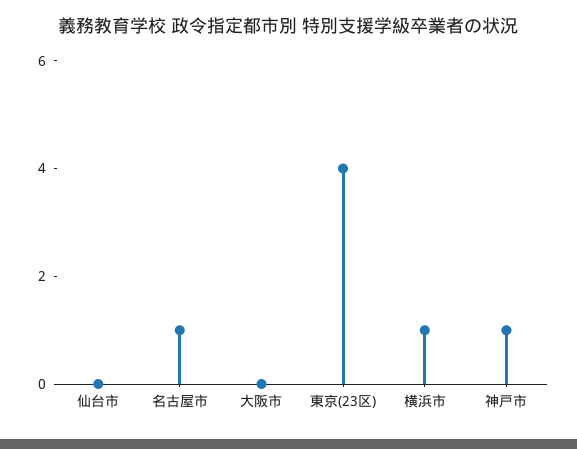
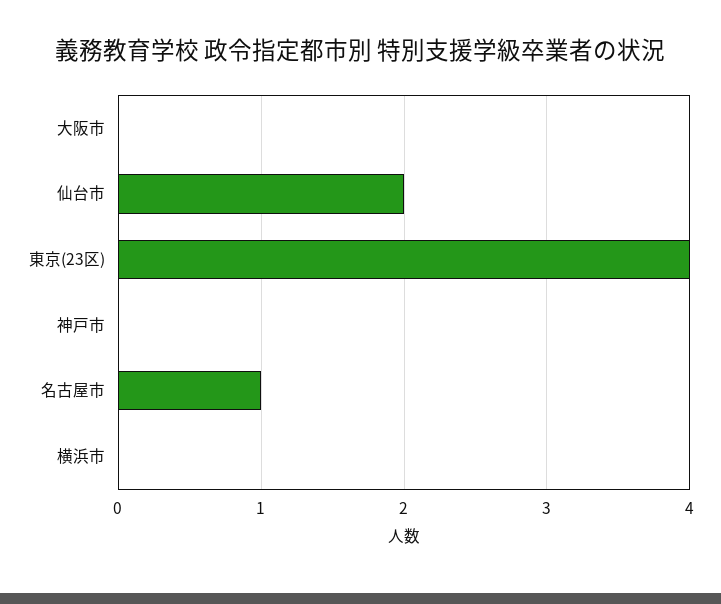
  {
-   "仙台市": 0,
+   "仙台市": 2,
    "名古屋市": 1,
    "大阪市": 0,
    "東京(23区)": 4,
-   "横浜市": 1,
+   "横浜市": 0,
-   "神戸市": 1
+   "神戸市": 0
  }

